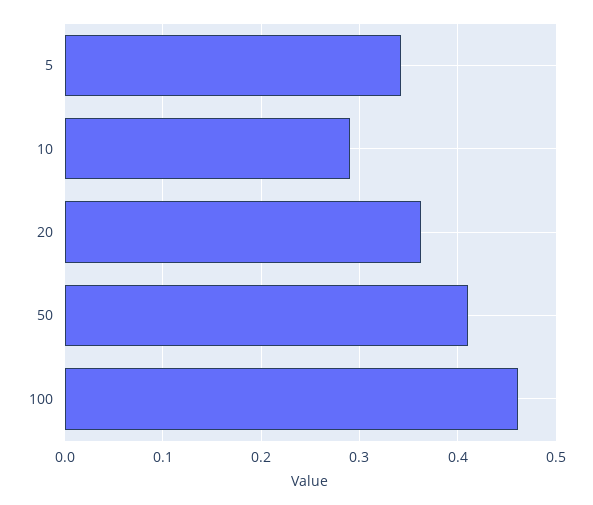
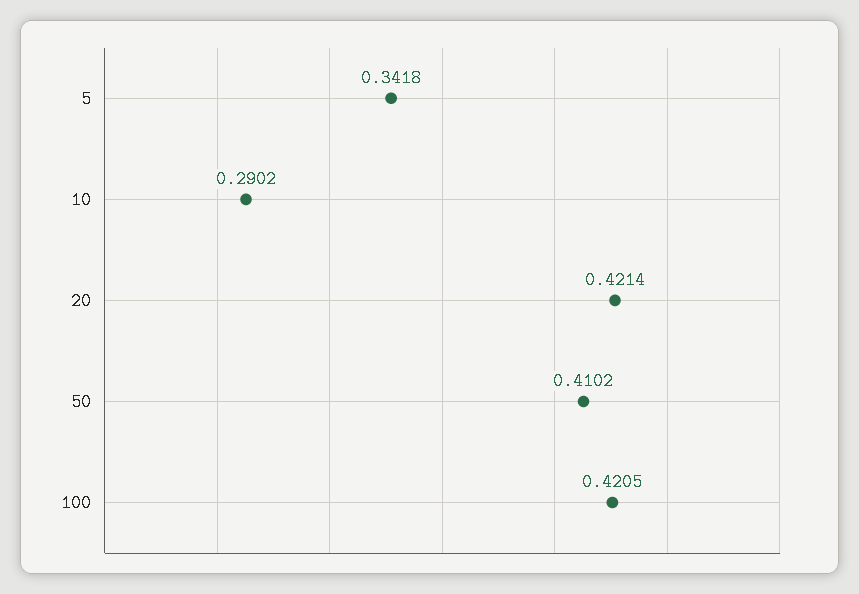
  {
    "5": 0.3418,
    "10": 0.2902,
-   "20": 0.36,
+   "20": 0.4214,
    "50": 0.4102,
-   "100": 0.46
+   "100": 0.4205
  }

